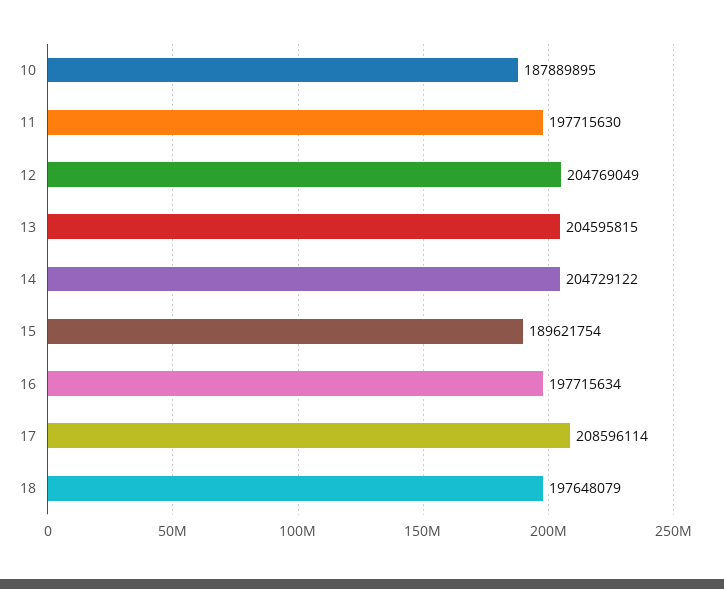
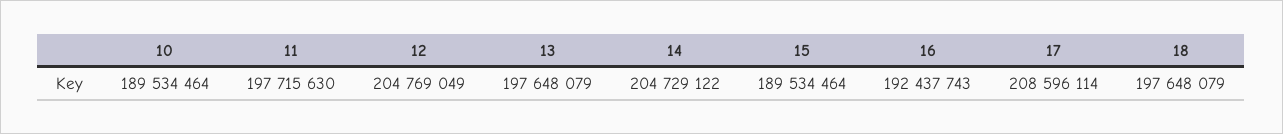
  {
-   "10": 187889895,
+   "10": 189534464,
    "11": 197715630,
    "12": 204769049,
-   "13": 204595815,
+   "13": 197648079,
    "14": 204729122,
-   "15": 189621754,
+   "15": 189534464,
-   "16": 197715634,
+   "16": 192437743,
    "17": 208596114,
    "18": 197648079
  }

